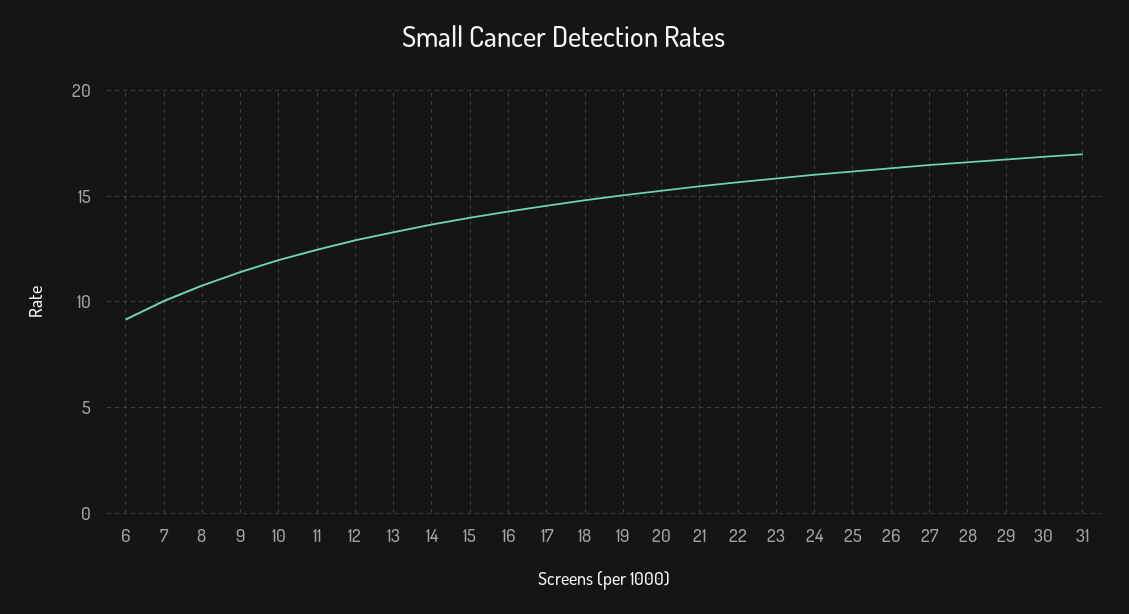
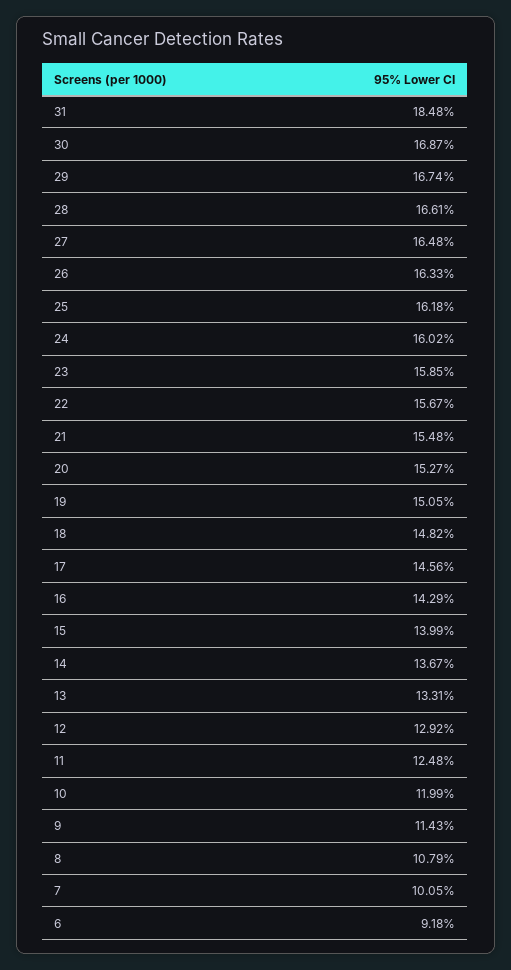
  {
    "6": 9.18,
    "7": 10.05,
    "8": 10.79,
    "9": 11.43,
    "10": 11.99,
    "11": 12.48,
    "12": 12.92,
    "13": 13.31,
    "14": 13.67,
    "15": 13.99,
    "16": 14.29,
    "17": 14.56,
    "18": 14.82,
    "19": 15.05,
    "20": 15.27,
    "21": 15.48,
    "22": 15.67,
    "23": 15.85,
    "24": 16.02,
    "25": 16.18,
    "26": 16.33,
    "27": 16.48,
    "28": 16.61,
    "29": 16.74,
    "30": 16.87,
-   "31": 17
+   "31": 18.48
  }

